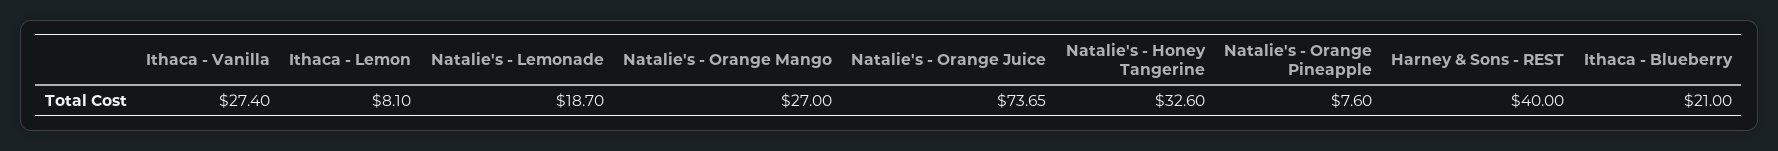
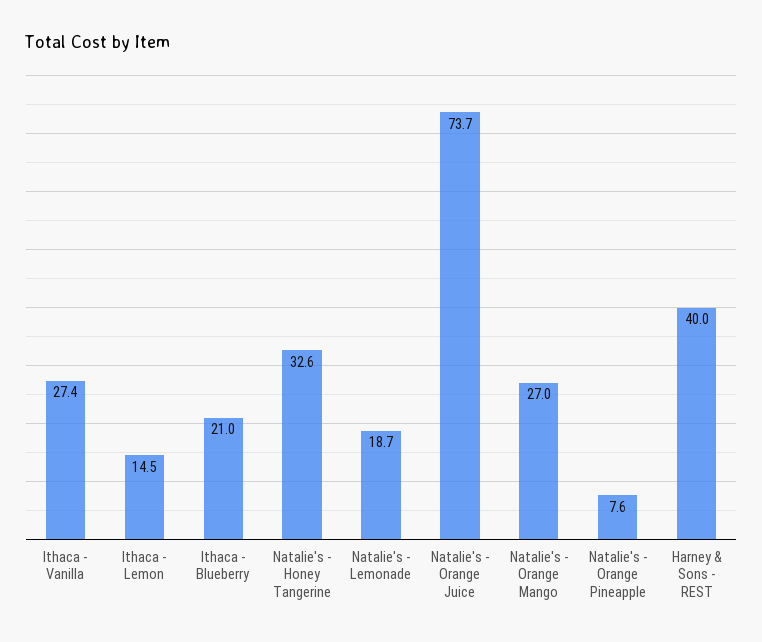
  {
    "Ithaca - Vanilla": 27.4,
-   "Ithaca - Lemon": 8.1,
+   "Ithaca - Lemon": 14.5,
    "Natalie's - Lemonade": 18.7,
    "Natalie's - Orange Mango": 27,
    "Natalie's - Orange Juice": 73.65,
    "Natalie's - Honey Tangerine": 32.6,
    "Natalie's - Orange Pineapple": 7.6,
    "Harney & Sons - REST": 40,
    "Ithaca - Blueberry": 21
  }

